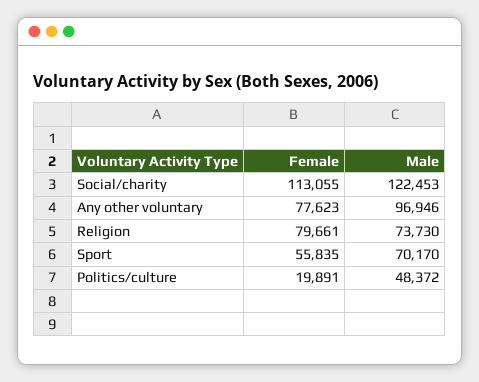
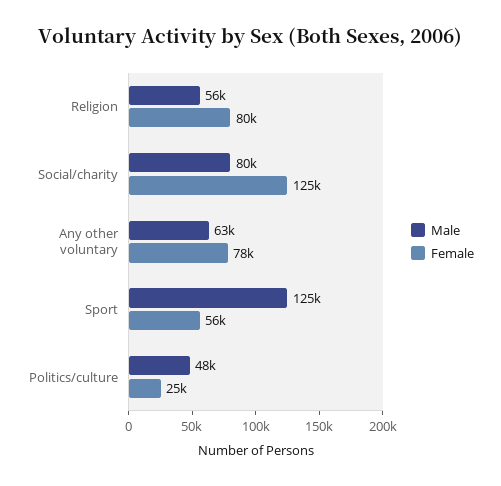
  {
    "Female": {
-     "Social/charity": 113055,
+     "Social/charity": 125000,
      "Any other voluntary": 77623,
      "Religion": 79661,
      "Sport": 55835,
-     "Politics/culture": 19891
+     "Politics/culture": 25000
    },
    "Male": {
-     "Social/charity": 122453,
+     "Social/charity": 80000,
-     "Any other voluntary": 96946,
+     "Any other voluntary": 63000,
-     "Religion": 73730,
+     "Religion": 56000,
-     "Sport": 70170,
+     "Sport": 125000,
      "Politics/culture": 48372
    }
  }

